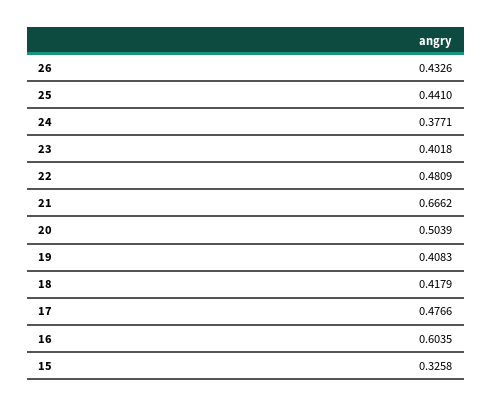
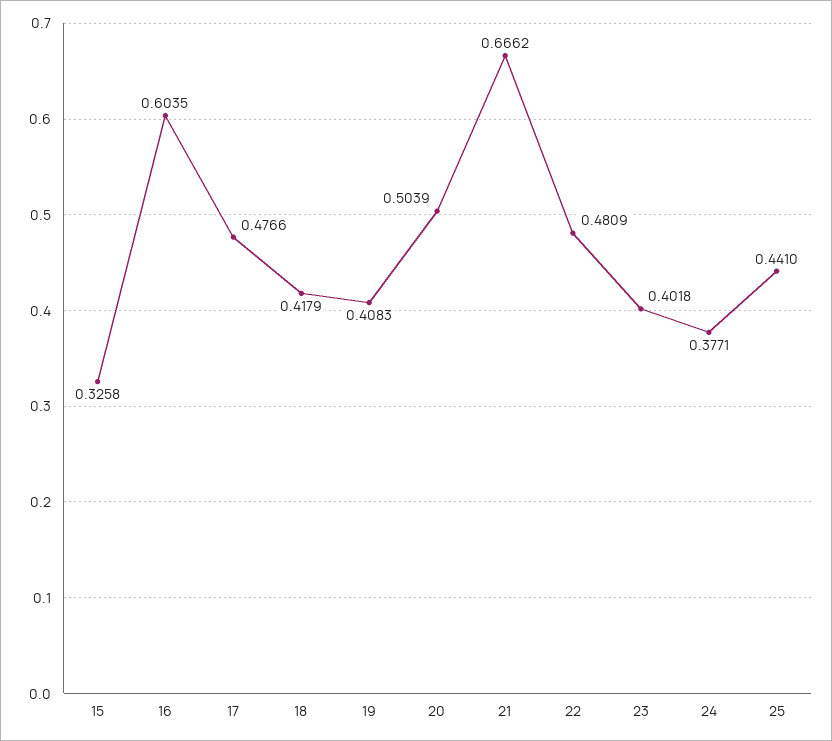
  {
-   "26": 0.4326,
    "25": 0.441,
    "24": 0.3771,
    "23": 0.4018,
    "22": 0.4809,
    "21": 0.6662,
    "20": 0.5039,
    "19": 0.4083,
    "18": 0.4179,
    "17": 0.4766,
    "16": 0.6035,
    "15": 0.3258
  }

